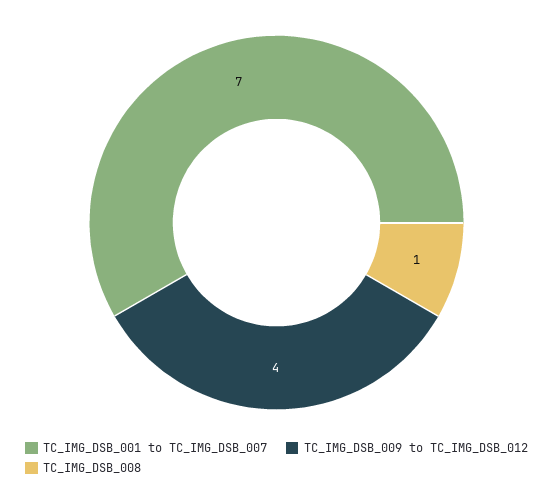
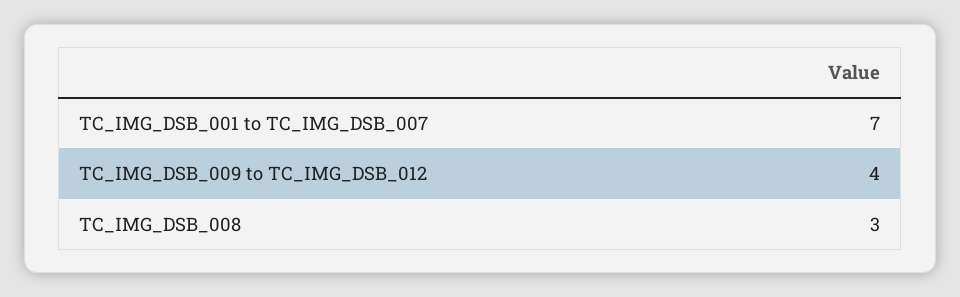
  {
    "TC_IMG_DSB_001 to TC_IMG_DSB_007": 7,
    "TC_IMG_DSB_009 to TC_IMG_DSB_012": 4,
-   "TC_IMG_DSB_008": 1
+   "TC_IMG_DSB_008": 3
  }

